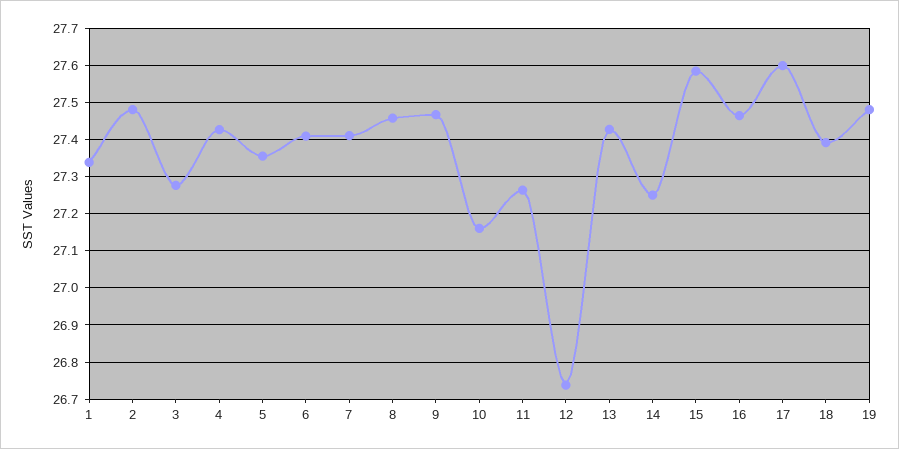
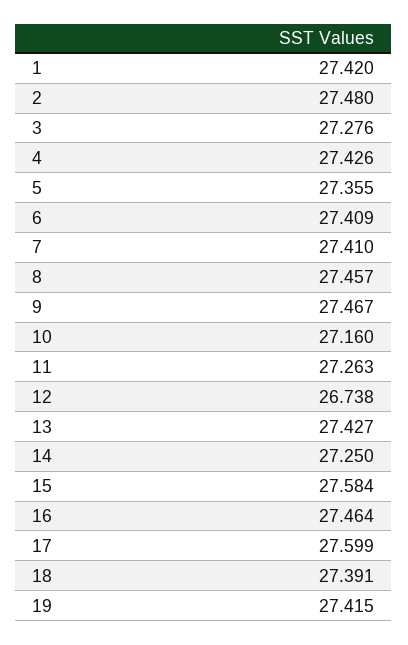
  {
-   "1": 27.34,
+   "1": 27.42,
    "2": 27.48,
    "3": 27.276,
    "4": 27.426,
    "5": 27.355,
    "6": 27.409,
    "7": 27.41,
    "8": 27.457,
    "9": 27.467,
    "10": 27.16,
    "11": 27.263,
    "12": 26.738,
    "13": 27.427,
    "14": 27.25,
    "15": 27.584,
    "16": 27.464,
    "17": 27.599,
    "18": 27.391,
-   "19": 27.48
+   "19": 27.415
  }

